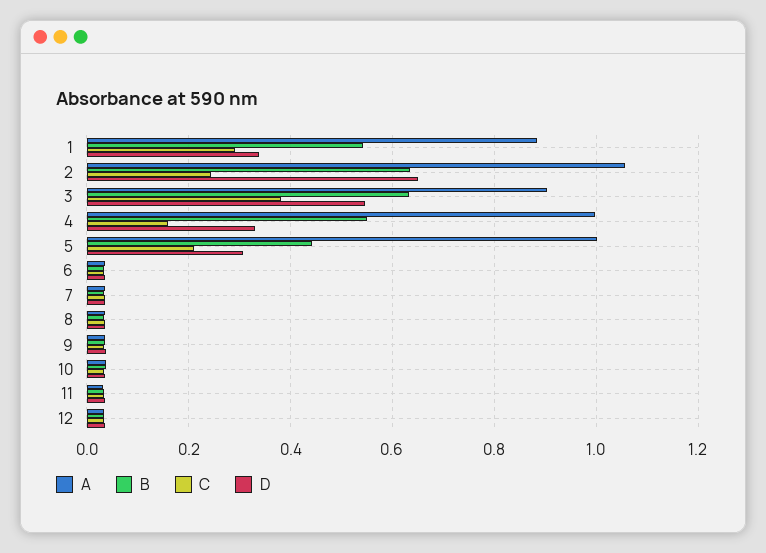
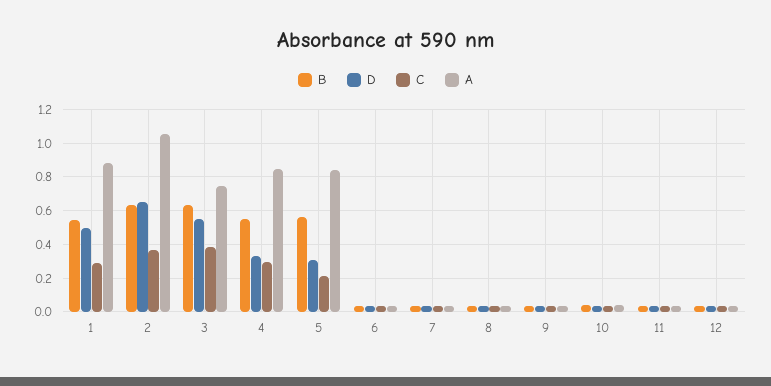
  {
    "A": {
      "1": 0.88,
      "2": 1.06,
-     "3": 0.9,
+     "3": 0.75,
-     "4": 1,
+     "4": 0.85,
-     "5": 1,
+     "5": 0.85,
      "6": 0.04,
      "7": 0.04,
      "8": 0.04,
      "9": 0.04,
      "10": 0.04,
      "11": 0.04,
      "12": 0.04
    },
    "B": {
      "1": 0.54,
      "2": 0.64,
      "3": 0.64,
      "4": 0.56,
-     "5": 0.44,
+     "5": 0.55,
      "6": 0.04,
      "7": 0.04,
      "8": 0.04,
      "9": 0.04,
      "10": 0.04,
      "11": 0.04,
      "12": 0.04
    },
    "C": {
      "1": 0.3,
-     "2": 0.24,
+     "2": 0.35,
      "3": 0.38,
-     "4": 0.16,
+     "4": 0.3,
      "5": 0.22,
      "6": 0.04,
      "7": 0.04,
      "8": 0.04,
      "9": 0.04,
      "10": 0.04,
      "11": 0.04,
      "12": 0.04
    },
    "D": {
-     "1": 0.34,
+     "1": 0.5,
      "2": 0.66,
      "3": 0.54,
      "4": 0.34,
      "5": 0.3,
      "6": 0.04,
      "7": 0.04,
      "8": 0.04,
      "9": 0.04,
      "10": 0.04,
      "11": 0.04,
      "12": 0.04
    }
  }

